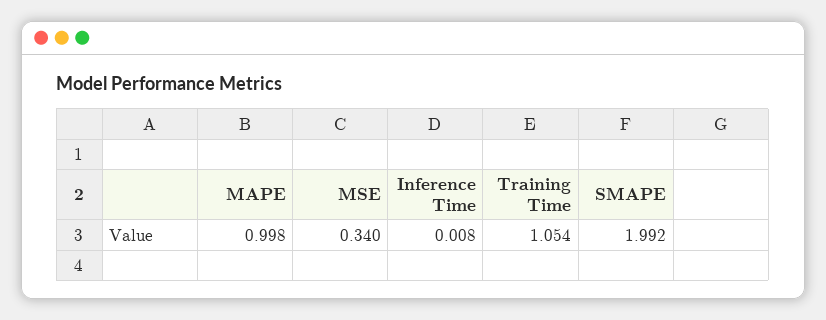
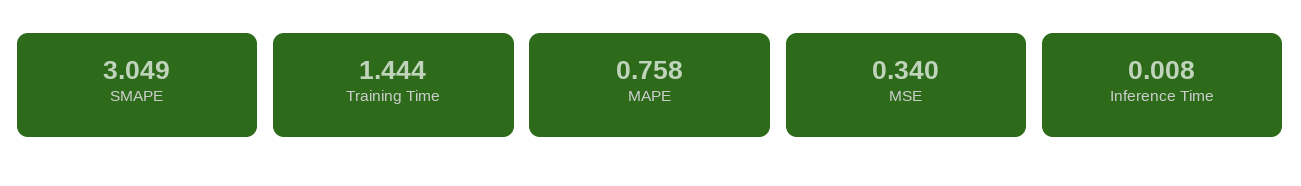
  {
-   "MAPE": 0.998,
+   "MAPE": 0.758,
    "MSE": 0.34,
    "Inference Time": 0.008,
-   "Training Time": 1.054,
+   "Training Time": 1.444,
-   "SMAPE": 1.992
+   "SMAPE": 3.049
  }

